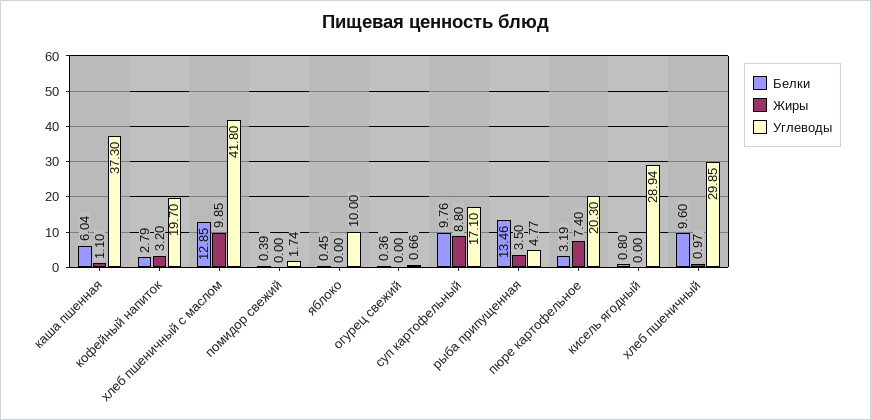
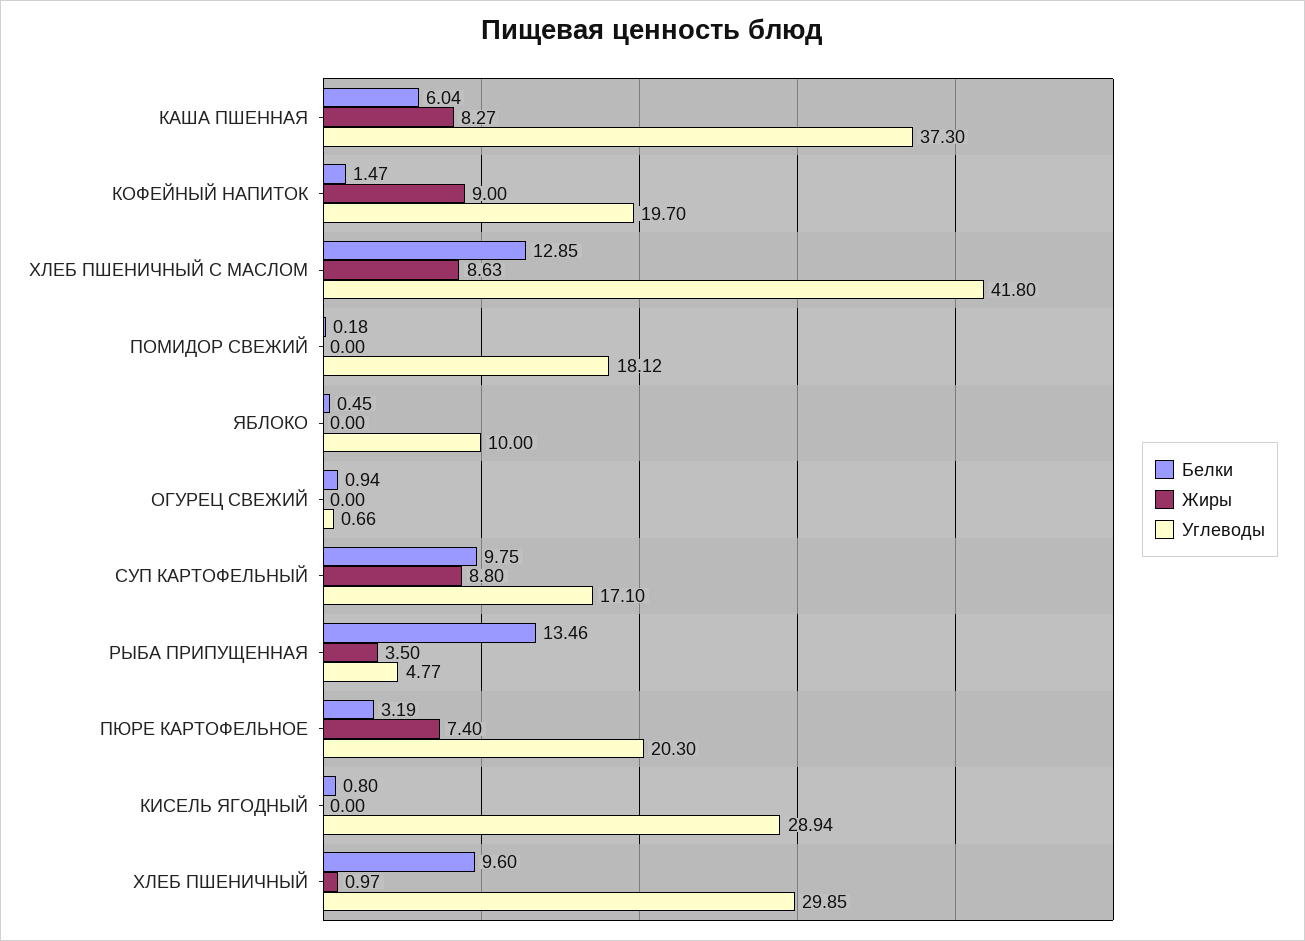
  {
    "Белки": {
      "каша пшенная": 6.04,
-     "кофейный напиток": 2.79,
+     "кофейный напиток": 1.47,
      "хлеб пшеничный с маслом": 12.85,
-     "помидор свежий": 0.39,
+     "помидор свежий": 0.18,
      "яблоко": 0.45,
-     "огурец свежий": 0.36,
+     "огурец свежий": 0.94,
-     "суп картофельный": 9.76,
+     "суп картофельный": 9.75,
      "рыба припущенная": 13.46,
      "пюре картофельное": 3.19,
      "кисель ягодный": 0.8,
      "хлеб пшеничный": 9.6
    },
    "Жиры": {
-     "каша пшенная": 1.1,
+     "каша пшенная": 8.27,
-     "кофейный напиток": 3.2,
+     "кофейный напиток": 9,
-     "хлеб пшеничный с маслом": 9.85,
+     "хлеб пшеничный с маслом": 8.63,
      "помидор свежий": 0,
      "яблоко": 0,
      "огурец свежий": 0,
      "суп картофельный": 8.8,
      "рыба припущенная": 3.5,
      "пюре картофельное": 7.4,
      "кисель ягодный": 0,
      "хлеб пшеничный": 0.97
    },
    "Углеводы": {
      "каша пшенная": 37.3,
      "кофейный напиток": 19.7,
      "хлеб пшеничный с маслом": 41.8,
-     "помидор свежий": 1.74,
+     "помидор свежий": 18.12,
      "яблоко": 10,
      "огурец свежий": 0.66,
      "суп картофельный": 17.1,
      "рыба припущенная": 4.77,
      "пюре картофельное": 20.3,
      "кисель ягодный": 28.94,
      "хлеб пшеничный": 29.85
    }
  }

